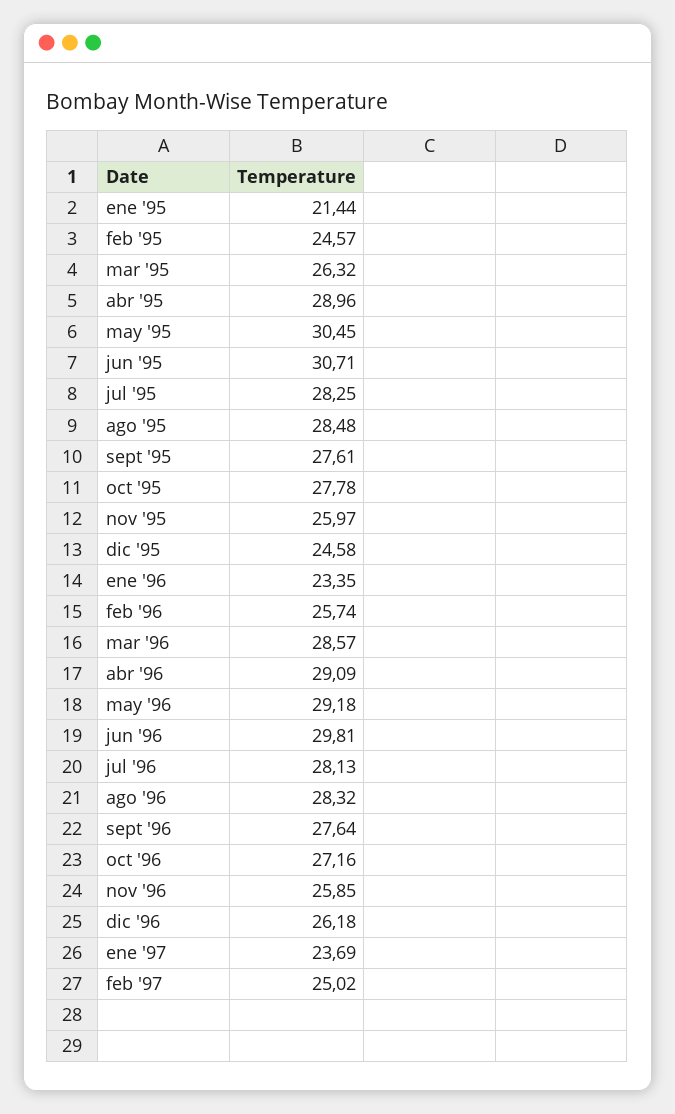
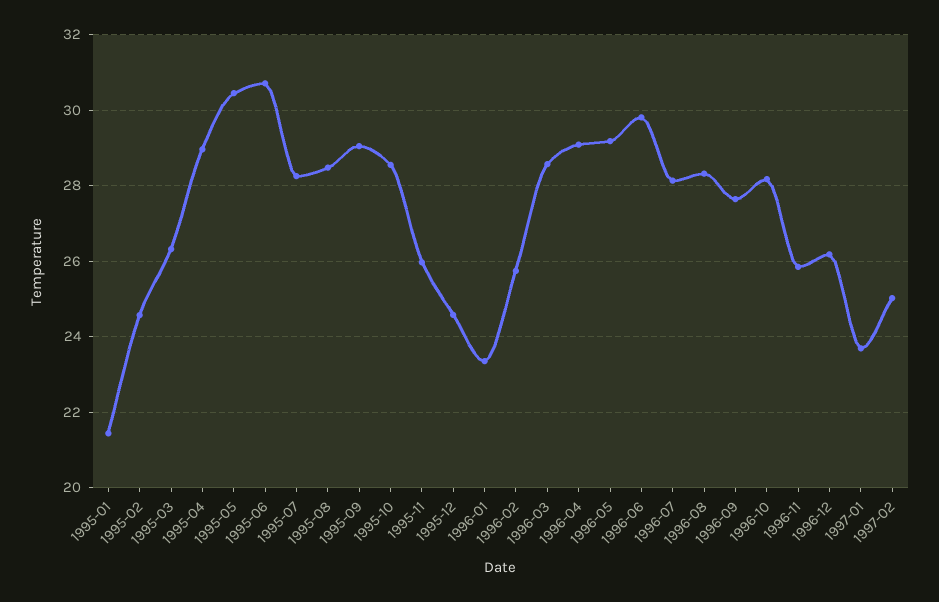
  {
    "ene '95": 21.44,
    "feb '95": 24.57,
    "mar '95": 26.32,
    "abr '95": 28.96,
    "may '95": 30.45,
    "jun '95": 30.71,
    "jul '95": 28.25,
    "ago '95": 28.48,
-   "sept '95": 27.61,
+   "sept '95": 29,
-   "oct '95": 27.78,
+   "oct '95": 28.6,
    "nov '95": 25.97,
    "dic '95": 24.58,
    "ene '96": 23.35,
    "feb '96": 25.74,
    "mar '96": 28.57,
    "abr '96": 29.09,
    "may '96": 29.18,
    "jun '96": 29.81,
    "jul '96": 28.13,
    "ago '96": 28.32,
    "sept '96": 27.64,
-   "oct '96": 27.16,
+   "oct '96": 28.2,
    "nov '96": 25.85,
    "dic '96": 26.18,
    "ene '97": 23.69,
    "feb '97": 25.02
  }

